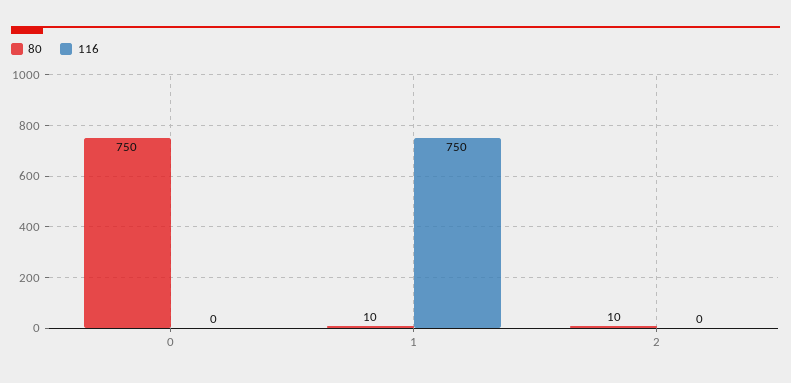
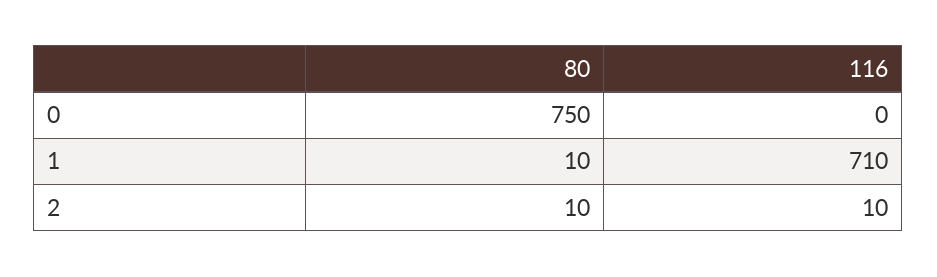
  {
    "80": {
      "0": 750,
      "1": 10,
      "2": 10
    },
    "116": {
      "0": 0,
-     "1": 750,
+     "1": 710,
-     "2": 0
+     "2": 10
    }
  }

